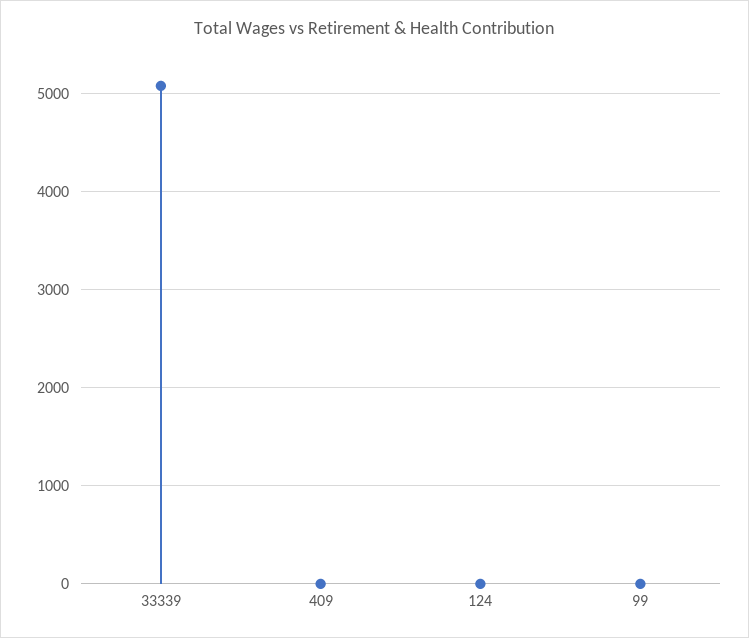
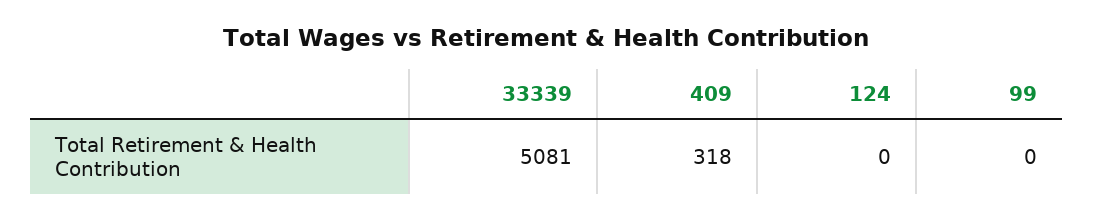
  {
    "33339": 5081,
-   "409": 0,
+   "409": 318,
    "124": 0,
    "99": 0
  }

